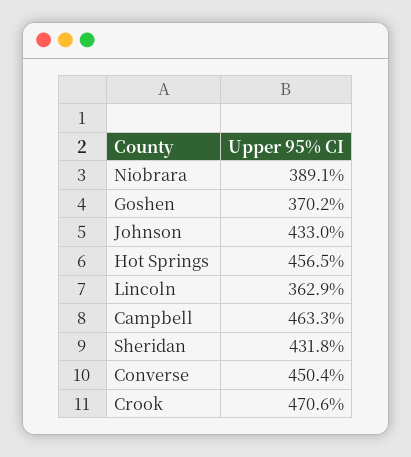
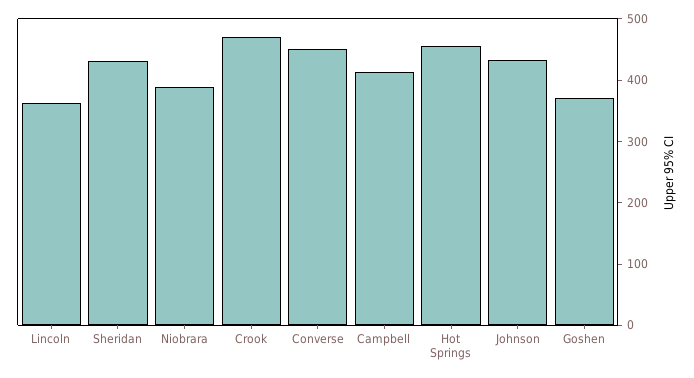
  {
    "Niobrara": 389.1,
    "Goshen": 370.2,
    "Johnson": 433,
    "Hot Springs": 456.5,
    "Lincoln": 362.9,
-   "Campbell": 463.3,
+   "Campbell": 420,
    "Sheridan": 431.8,
    "Converse": 450.4,
    "Crook": 470.6
  }

